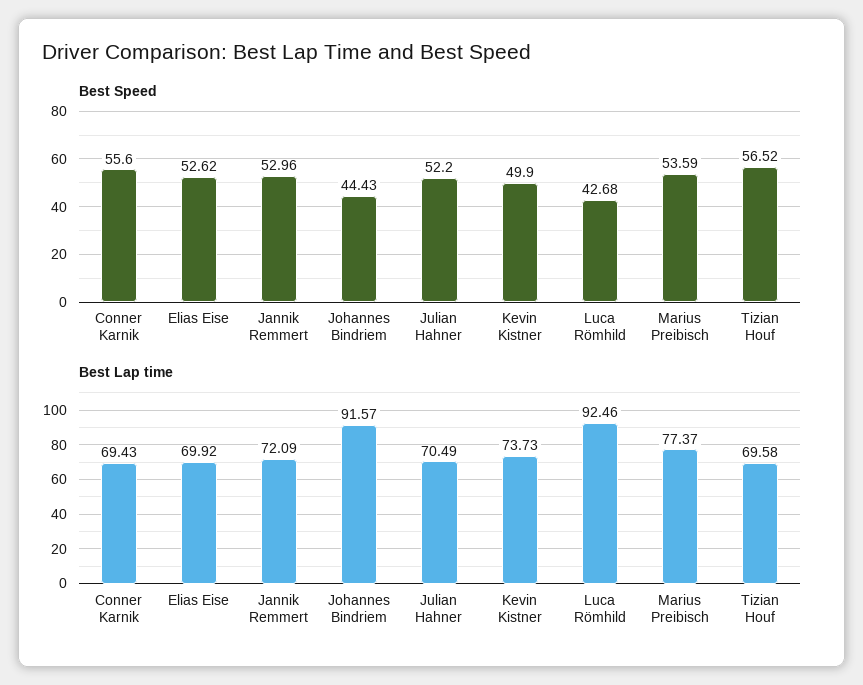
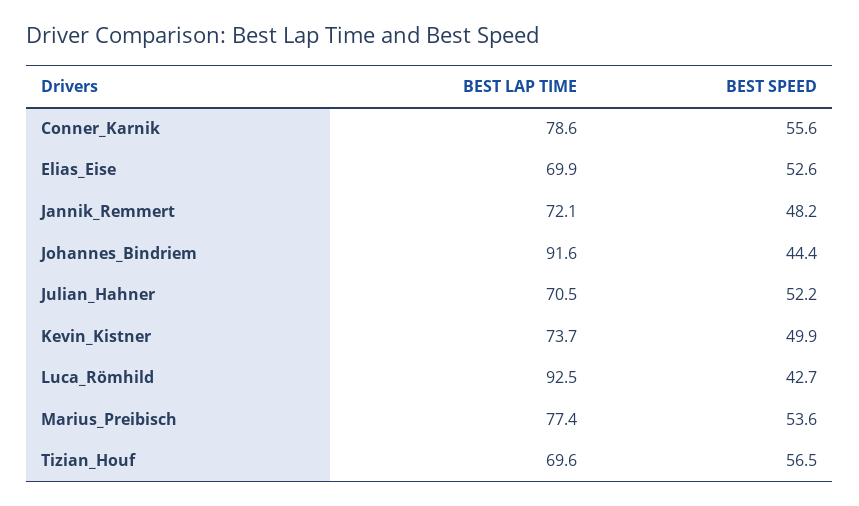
  {
    "Best Speed": {
      "Conner Karnik": 55.6,
      "Elias Eise": 52.62,
-     "Jannik Remmert": 52.96,
+     "Jannik Remmert": 48.2,
      "Johannes Bindriem": 44.43,
      "Julian Hahner": 52.2,
      "Kevin Kistner": 49.9,
      "Luca Römhild": 42.68,
      "Marius Preibisch": 53.59,
      "Tizian Houf": 56.52
    },
    "Best Lap time": {
-     "Conner Karnik": 69.43,
+     "Conner Karnik": 78.6,
      "Elias Eise": 69.92,
      "Jannik Remmert": 72.09,
      "Johannes Bindriem": 91.57,
      "Julian Hahner": 70.49,
      "Kevin Kistner": 73.73,
      "Luca Römhild": 92.46,
      "Marius Preibisch": 77.37,
      "Tizian Houf": 69.58
    }
  }

